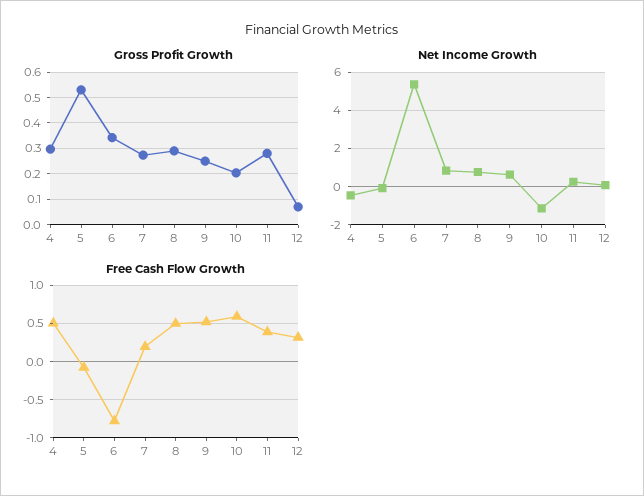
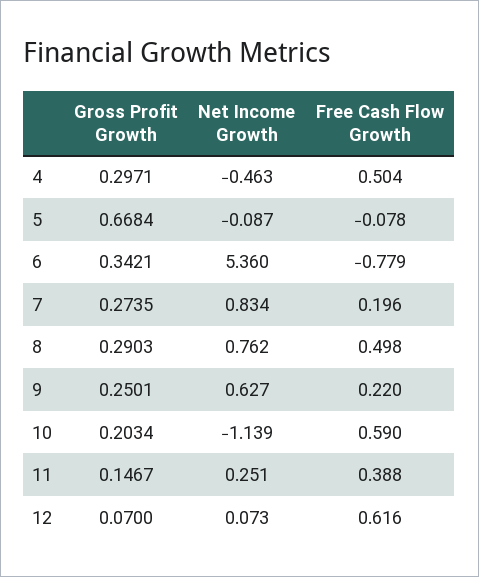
  {
    "Gross Profit Growth": {
      "4": 0.2971,
-     "5": 0.525,
+     "5": 0.6684,
      "6": 0.3421,
      "7": 0.2735,
      "8": 0.2903,
      "9": 0.2501,
      "10": 0.2034,
-     "11": 0.275,
+     "11": 0.1467,
      "12": 0.07
    },
    "Net Income Growth": {
      "4": -0.463,
      "5": -0.087,
      "6": 5.36,
      "7": 0.834,
      "8": 0.762,
      "9": 0.627,
      "10": -1.139,
      "11": 0.251,
      "12": 0.073
    },
    "Free Cash Flow Growth": {
      "4": 0.504,
      "5": -0.078,
      "6": -0.779,
      "7": 0.196,
      "8": 0.498,
-     "9": 0.5,
+     "9": 0.22,
      "10": 0.59,
      "11": 0.388,
-     "12": 0.3
+     "12": 0.616
    }
  }

